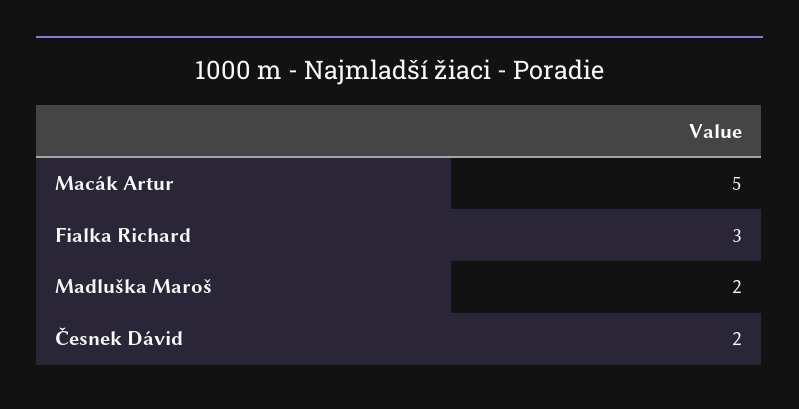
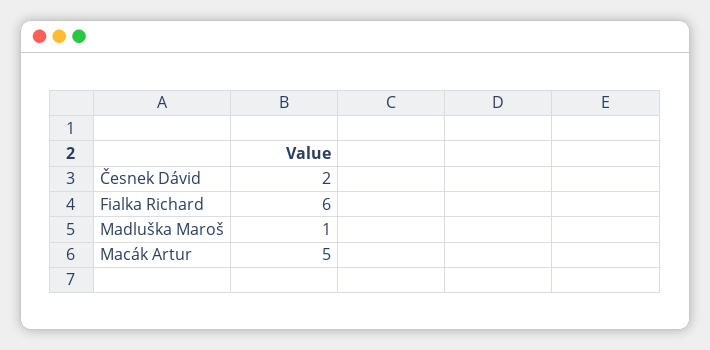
  {
    "Macák Artur": 5,
-   "Fialka Richard": 3,
+   "Fialka Richard": 6,
-   "Madluška Maroš": 2,
+   "Madluška Maroš": 1,
    "Česnek Dávid": 2
  }

